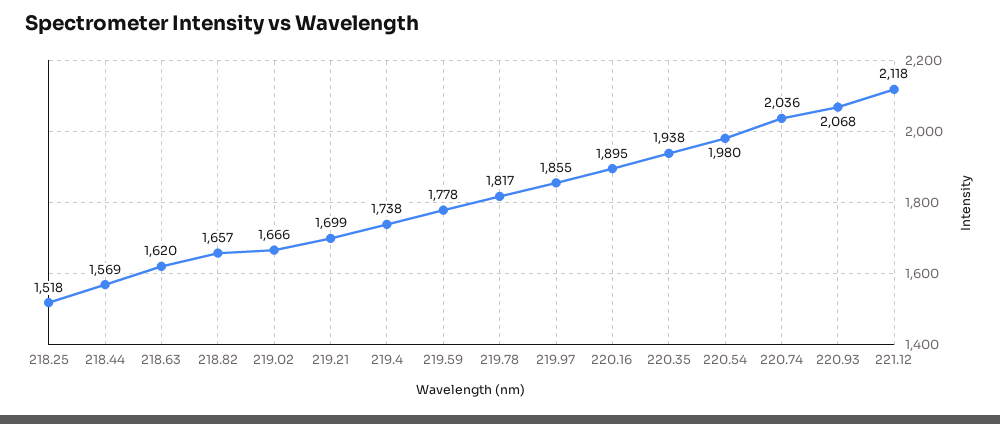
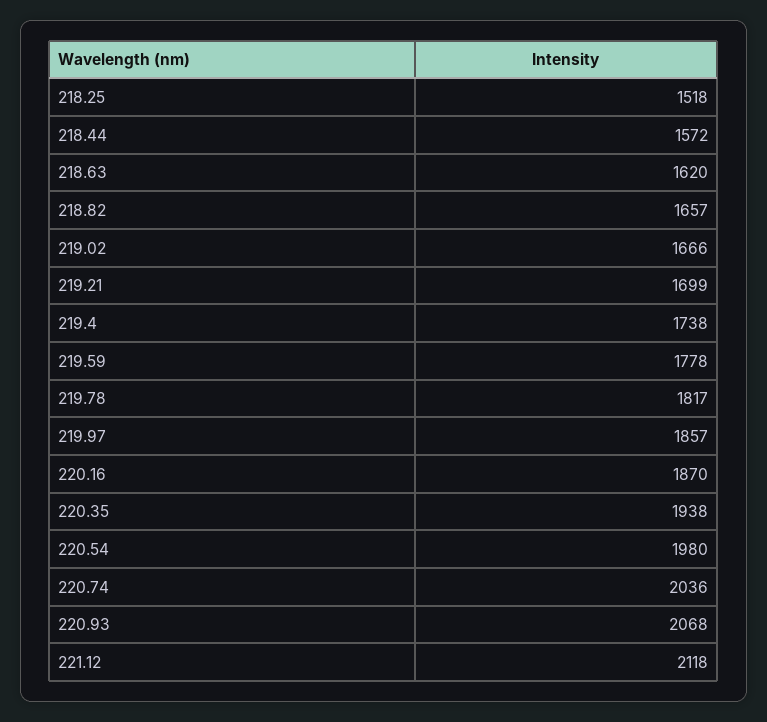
  {
    "218.25": 1518,
-   "218.44": 1569,
+   "218.44": 1572,
    "218.63": 1620,
    "218.82": 1657,
    "219.02": 1666,
    "219.21": 1699,
    "219.4": 1738,
    "219.59": 1778,
    "219.78": 1817,
-   "219.97": 1855,
+   "219.97": 1857,
-   "220.16": 1895,
+   "220.16": 1870,
    "220.35": 1938,
    "220.54": 1980,
    "220.74": 2036,
    "220.93": 2068,
    "221.12": 2118
  }

